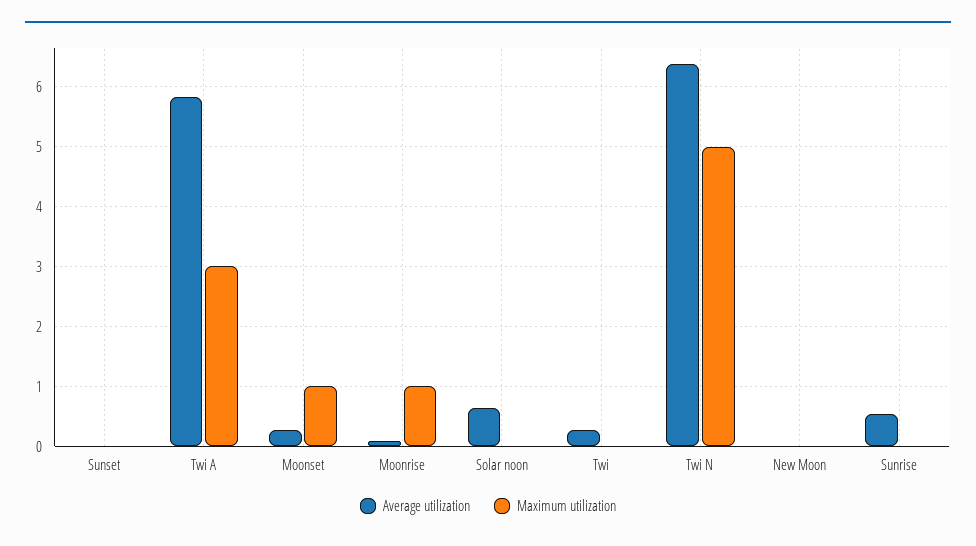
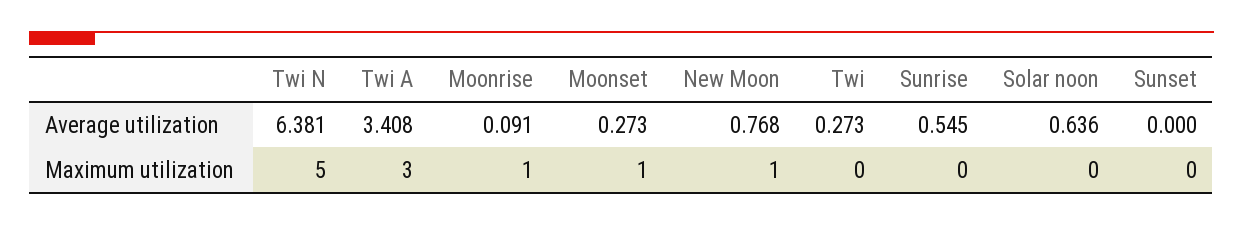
  {
    "Average utilization": {
      "Sunset": 0,
-     "Twi A": 5.8,
+     "Twi A": 3.408,
      "Moonset": 0.273,
      "Moonrise": 0.091,
      "Solar noon": 0.636,
      "Twi": 0.273,
      "Twi N": 6.381,
-     "New Moon": 0,
+     "New Moon": 0.768,
      "Sunrise": 0.545
    },
    "Maximum utilization": {
      "Sunset": 0,
      "Twi A": 3,
      "Moonset": 1,
      "Moonrise": 1,
      "Solar noon": 0,
      "Twi": 0,
      "Twi N": 5,
-     "New Moon": 0,
+     "New Moon": 1,
      "Sunrise": 0
    }
  }

